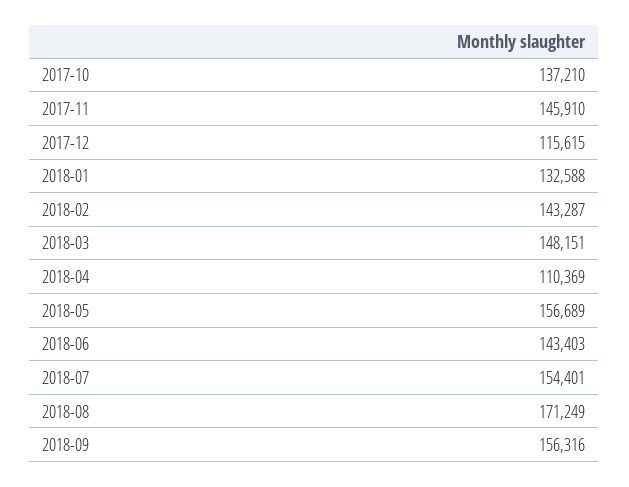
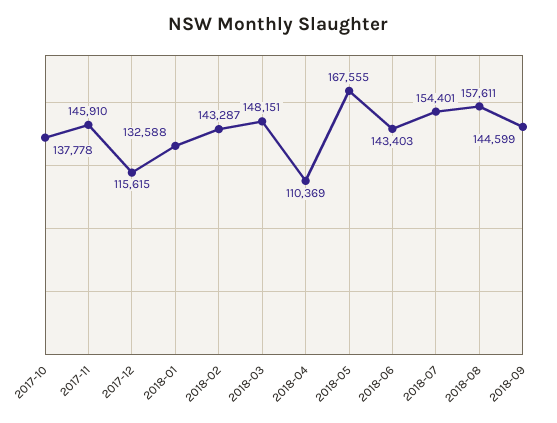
  {
-   "2017-10": 137210,
+   "2017-10": 137778,
    "2017-11": 145910,
    "2017-12": 115615,
    "2018-01": 132588,
    "2018-02": 143287,
    "2018-03": 148151,
    "2018-04": 110369,
-   "2018-05": 156689,
+   "2018-05": 167555,
    "2018-06": 143403,
    "2018-07": 154401,
-   "2018-08": 171249,
+   "2018-08": 157611,
-   "2018-09": 156316
+   "2018-09": 144599
  }

